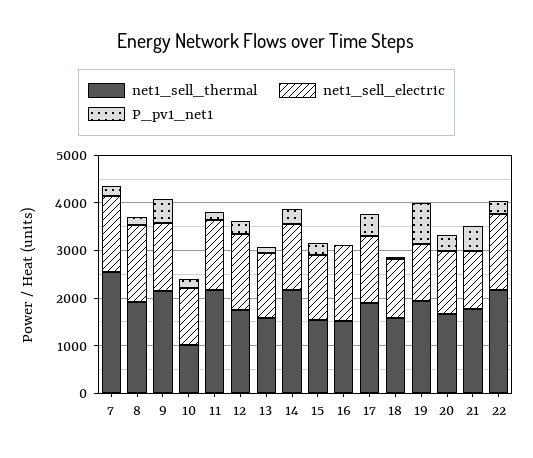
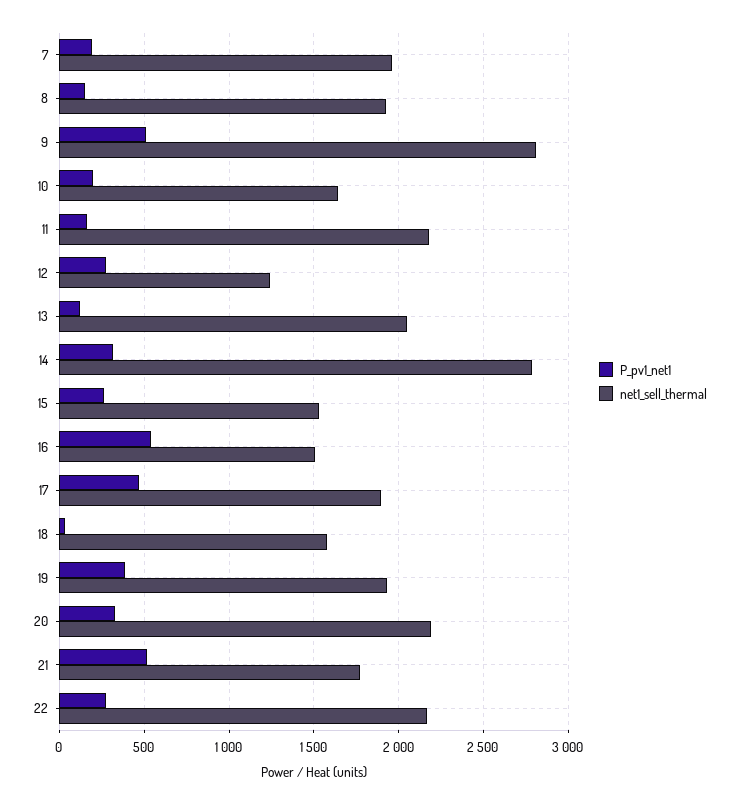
  {
    "net1_sell_thermal": {
-     "7": 2600,
+     "7": 1950,
      "8": 1900,
-     "9": 2200,
+     "9": 2800,
-     "10": 1000,
+     "10": 1650,
      "11": 2200,
-     "12": 1800,
+     "12": 1250,
-     "13": 1600,
+     "13": 2050,
-     "14": 2200,
+     "14": 2800,
      "15": 1550,
      "16": 1500,
      "17": 1900,
      "18": 1550,
      "19": 1950,
-     "20": 1600,
+     "20": 2200,
      "21": 1750,
      "22": 2150
    },
-   "net1_sell_electric": {
-     "7": 1600,
-     "8": 1600,
-     "9": 1400,
-     "10": 1200,
-     "11": 1400,
-     "12": 1600,
-     "13": 1400,
-     "14": 1400,
-     "15": 1400,
-     "16": 1600,
-     "17": 1400,
-     "18": 1200,
-     "19": 1200,
-     "20": 1400,
-     "21": 1200,
-     "22": 1600
-   },
    "P_pv1_net1": {
      "7": 200,
      "8": 150,
      "9": 500,
      "10": 200,
      "11": 150,
      "12": 250,
      "13": 100,
      "14": 300,
      "15": 250,
-     "16": 0,
+     "16": 550,
      "17": 450,
      "18": 50,
-     "19": 800,
+     "19": 400,
      "20": 350,
      "21": 500,
      "22": 250
    }
  }

